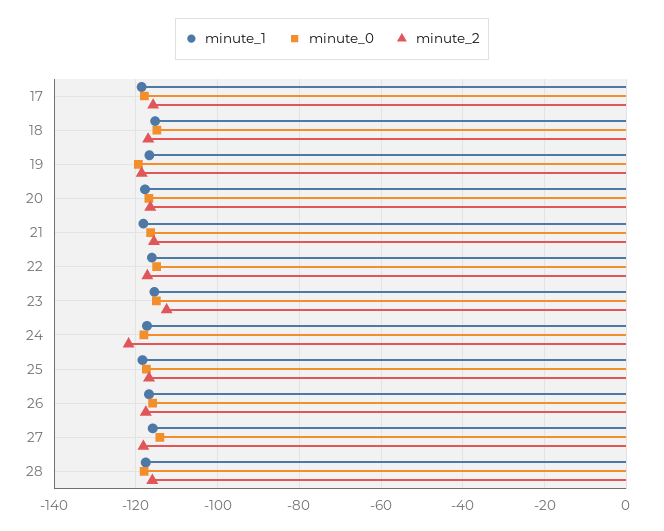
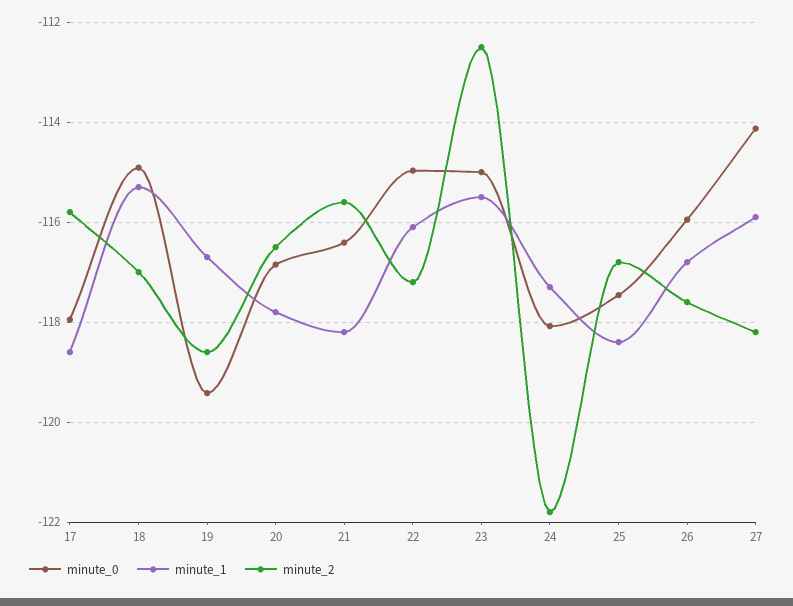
  {
    "minute_1": {
      "17": -118.6,
      "18": -115.4,
      "19": -116.8,
      "20": -117.8,
      "21": -118.2,
      "22": -116.2,
      "23": -115.6,
      "24": -117.4,
      "25": -118.4,
      "26": -116.8,
-     "27": -116,
+     "27": -116
-     "28": -118
    },
    "minute_0": {
      "17": -118,
      "18": -115,
      "19": -119.4,
      "20": -116.8,
      "21": -116.4,
      "22": -115,
      "23": -115,
      "24": -118,
      "25": -117.4,
      "26": -116,
-     "27": -114.2,
+     "27": -114.2
-     "28": -118
    },
    "minute_2": {
      "17": -115.8,
      "18": -117,
      "19": -118.6,
      "20": -116.6,
      "21": -115.6,
      "22": -117.2,
      "23": -112.6,
      "24": -121.8,
      "25": -116.8,
      "26": -117.6,
-     "27": -118.2,
+     "27": -118.2
-     "28": -116
    }
  }

